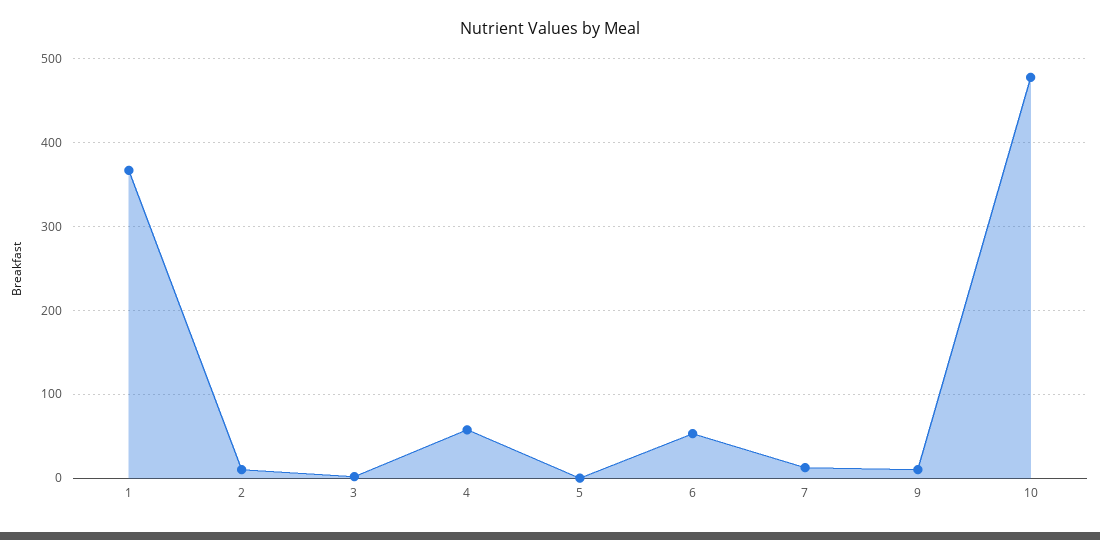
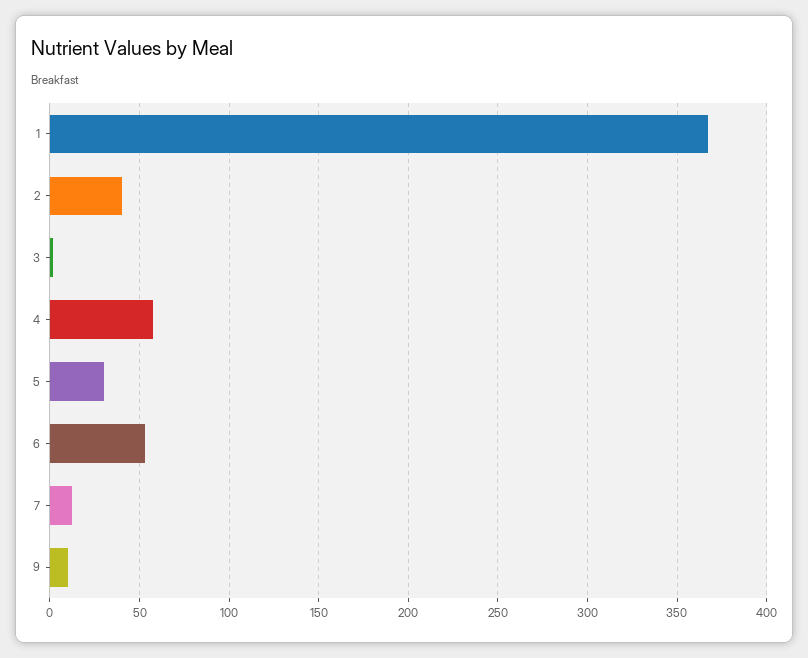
  {
    "1": 365,
-   "2": 10,
+   "2": 40,
    "3": 0,
    "4": 60,
-   "5": 0,
+   "5": 30,
    "6": 55,
    "7": 10,
-   "9": 10,
+   "9": 10
-   "10": 480
  }

